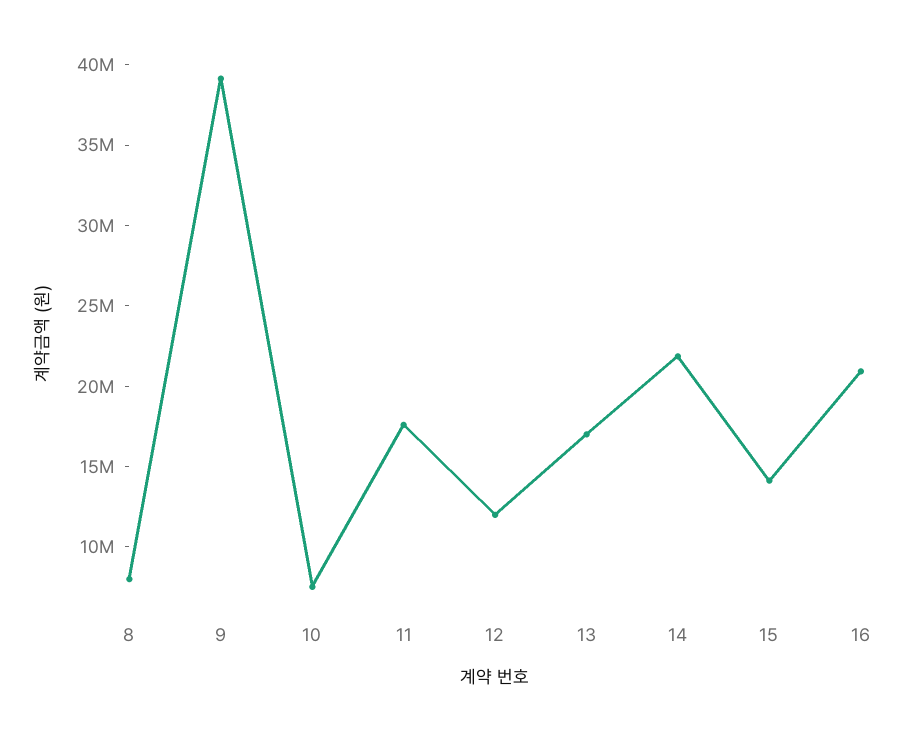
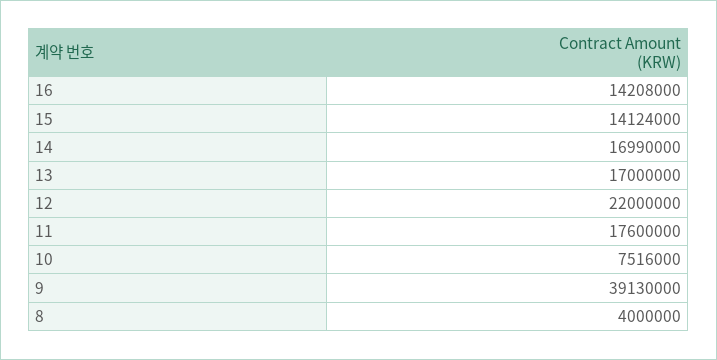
  {
-   "8": 8000000,
+   "8": 4000000,
    "9": 39130000,
    "10": 7516000,
    "11": 17600000,
-   "12": 12000000,
+   "12": 22000000,
    "13": 17000000,
-   "14": 22000000,
+   "14": 16990000,
    "15": 14124000,
-   "16": 21000000
+   "16": 14208000
  }

